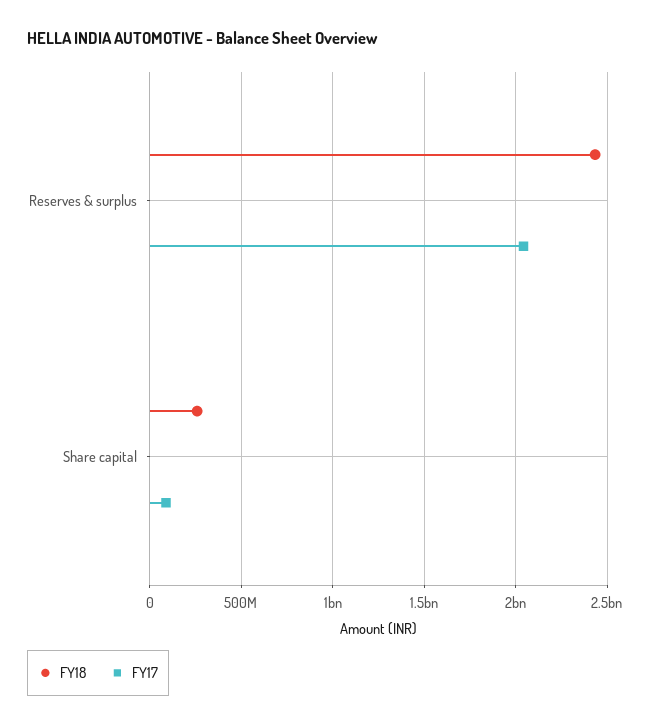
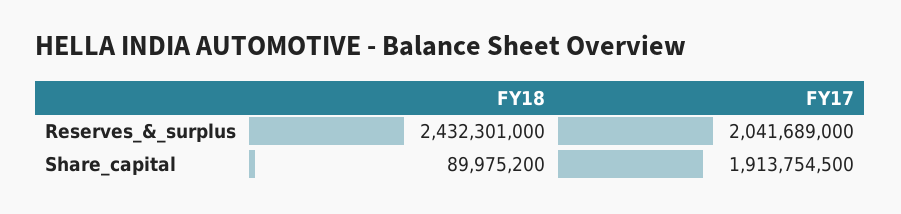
  {
    "FY18": {
      "Reserves & surplus": 2432301000,
-     "Share capital": 250000000
+     "Share capital": 89975200
    },
    "FY17": {
      "Reserves & surplus": 2041689000,
-     "Share capital": 100000000
+     "Share capital": 1913754500
    }
  }

